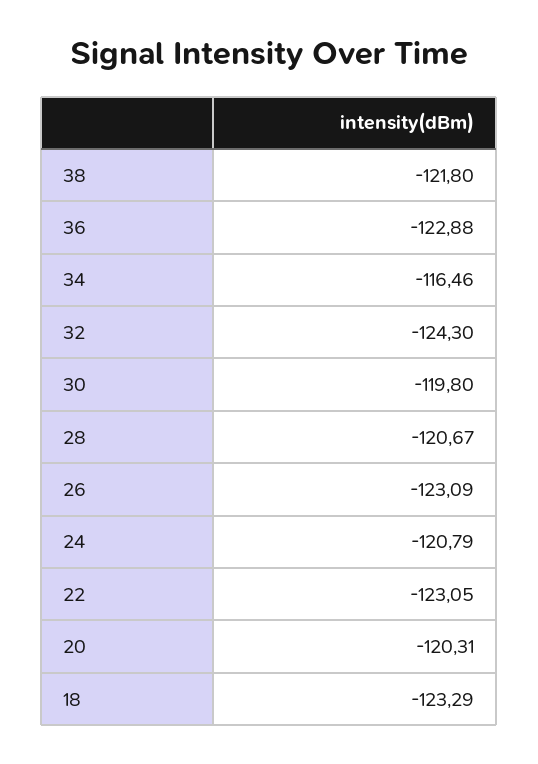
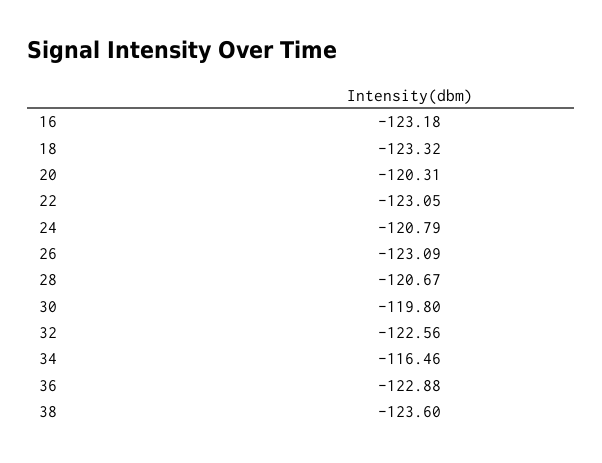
  {
-   "38": -121.8,
+   "38": -123.6,
    "36": -122.88,
    "34": -116.46,
-   "32": -124.3,
+   "32": -122.56,
    "30": -119.8,
    "28": -120.67,
    "26": -123.09,
    "24": -120.79,
    "22": -123.05,
    "20": -120.31,
-   "18": -123.29
+   "18": -123.32,
+   "16": -123.18
  }

